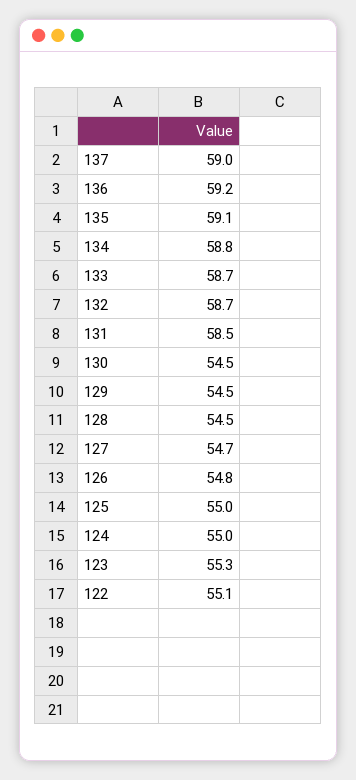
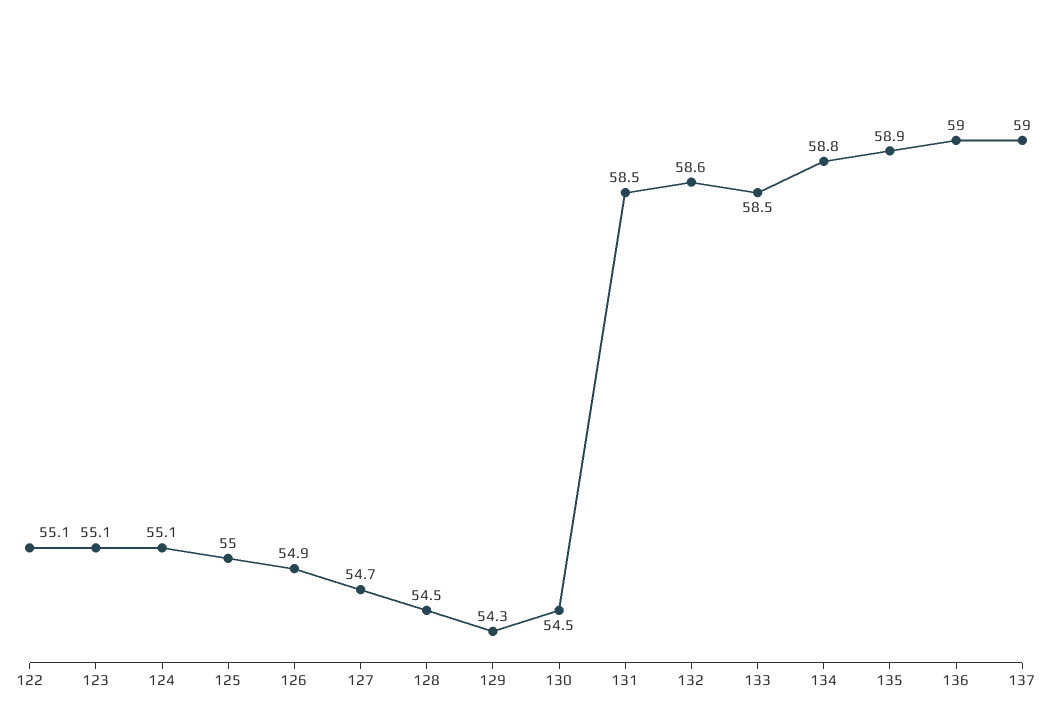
  {
    "137": 59,
-   "136": 59.2,
+   "136": 59,
-   "135": 59.1,
+   "135": 58.9,
    "134": 58.8,
-   "133": 58.7,
+   "133": 58.5,
-   "132": 58.7,
+   "132": 58.6,
    "131": 58.5,
    "130": 54.5,
-   "129": 54.5,
+   "129": 54.3,
    "128": 54.5,
    "127": 54.7,
-   "126": 54.8,
+   "126": 54.9,
    "125": 55,
-   "124": 55,
+   "124": 55.1,
-   "123": 55.3,
+   "123": 55.1,
    "122": 55.1
  }

